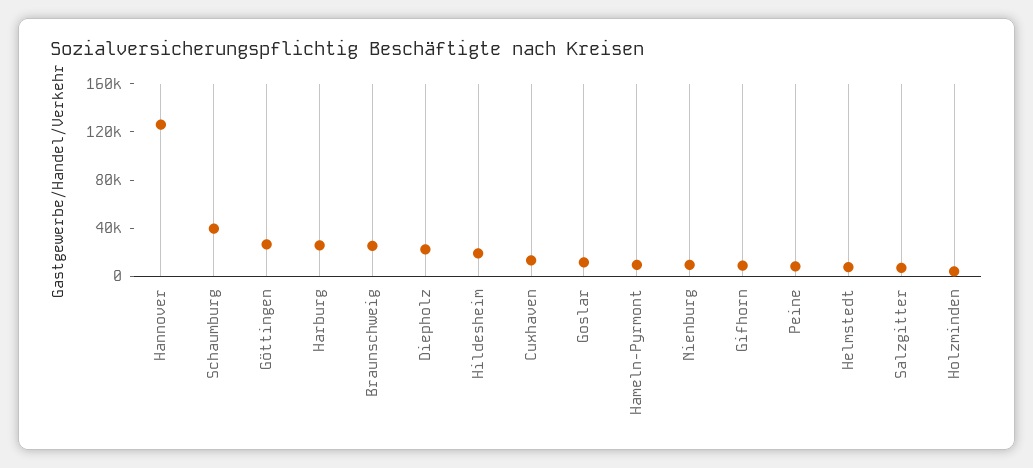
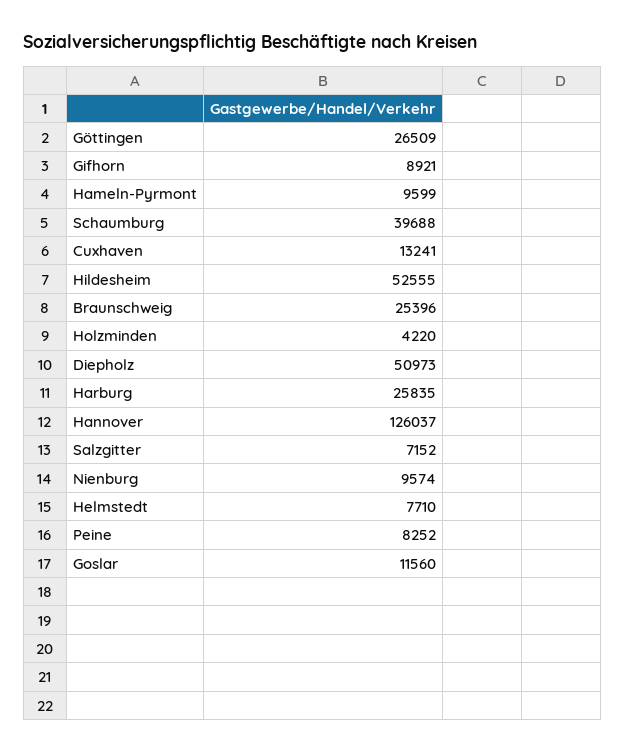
  {
    "Hannover": 126037,
    "Schaumburg": 39688,
    "Göttingen": 26509,
    "Harburg": 25835,
    "Braunschweig": 25396,
-   "Diepholz": 20000,
+   "Diepholz": 50973,
-   "Hildesheim": 20000,
+   "Hildesheim": 52555,
    "Cuxhaven": 13241,
    "Goslar": 11560,
    "Hameln-Pyrmont": 9599,
    "Nienburg": 9574,
    "Gifhorn": 8921,
    "Peine": 8252,
    "Helmstedt": 7710,
    "Salzgitter": 7152,
    "Holzminden": 4220
  }

